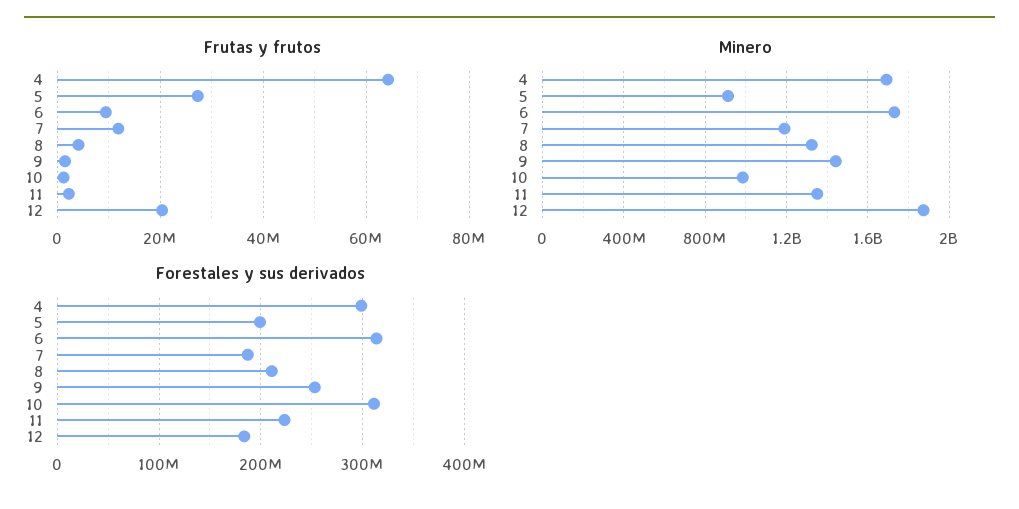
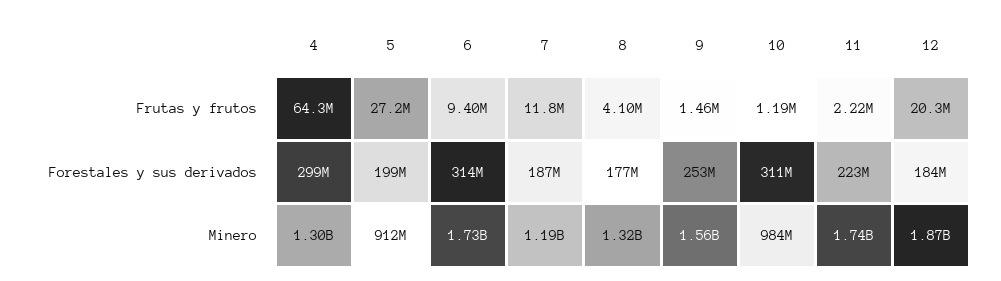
  {
    "Frutas y frutos": {
      "4": 64300000,
      "5": 27200000,
      "6": 9400000,
      "7": 11800000,
      "8": 4100000,
      "9": 1460000,
      "10": 1190000,
      "11": 2220000,
      "12": 20300000
    },
    "Minero": {
-     "4": 1700000000,
+     "4": 1300000000,
      "5": 912000000,
      "6": 1730000000,
      "7": 1190000000,
      "8": 1320000000,
-     "9": 1450000000,
+     "9": 1560000000,
      "10": 984000000,
-     "11": 1350000000,
+     "11": 1740000000,
      "12": 1870000000
    },
    "Forestales y sus derivados": {
      "4": 299000000,
      "5": 199000000,
      "6": 314000000,
      "7": 187000000,
-     "8": 210000000,
+     "8": 177000000,
      "9": 253000000,
      "10": 311000000,
      "11": 223000000,
      "12": 184000000
    }
  }

